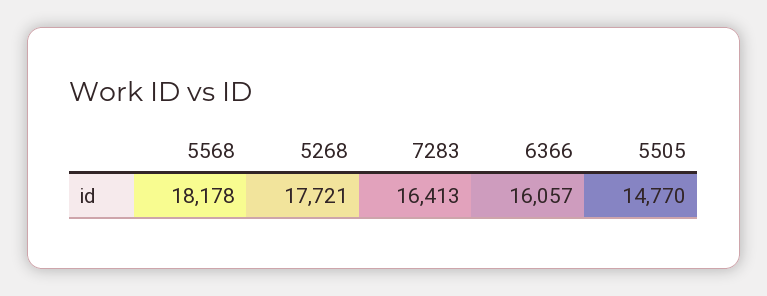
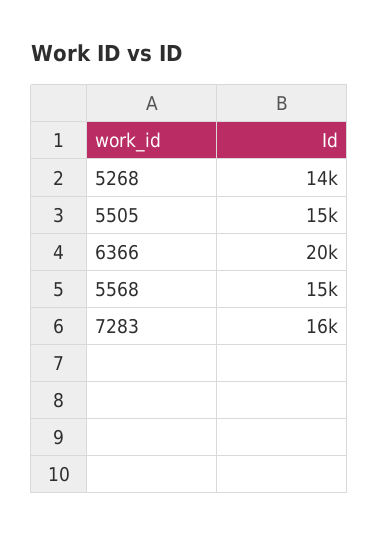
  {
-   "5568": 18178,
+   "5568": 15000,
-   "5268": 17721,
+   "5268": 14000,
    "7283": 16413,
-   "6366": 16057,
+   "6366": 20000,
    "5505": 14770
  }

